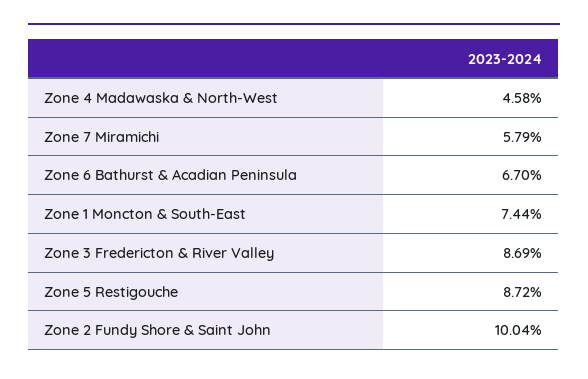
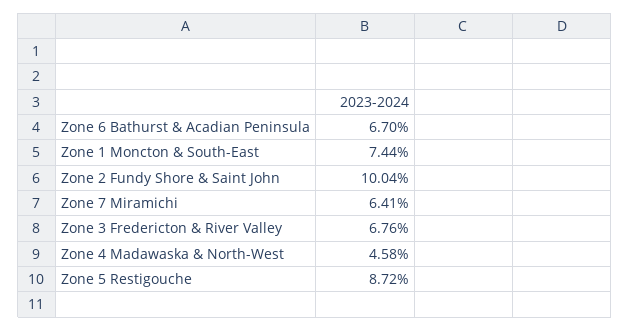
  {
    "Zone 4 Madawaska & North-West": 4.58,
-   "Zone 7 Miramichi": 5.79,
+   "Zone 7 Miramichi": 6.41,
    "Zone 6 Bathurst & Acadian Peninsula": 6.7,
    "Zone 1 Moncton & South-East": 7.44,
-   "Zone 3 Fredericton & River Valley": 8.69,
+   "Zone 3 Fredericton & River Valley": 6.76,
    "Zone 5 Restigouche": 8.72,
    "Zone 2 Fundy Shore & Saint John": 10.04
  }

